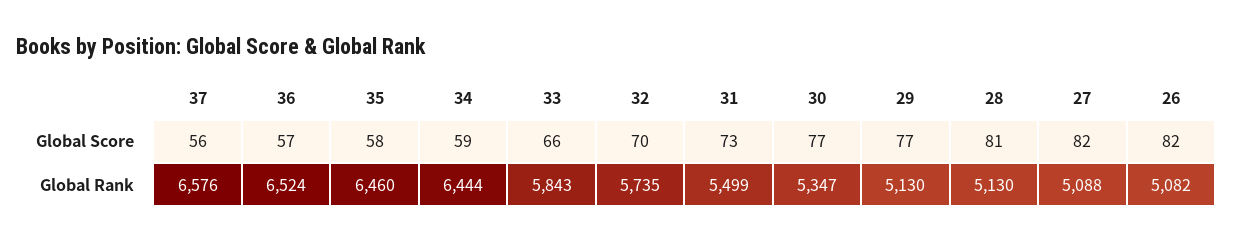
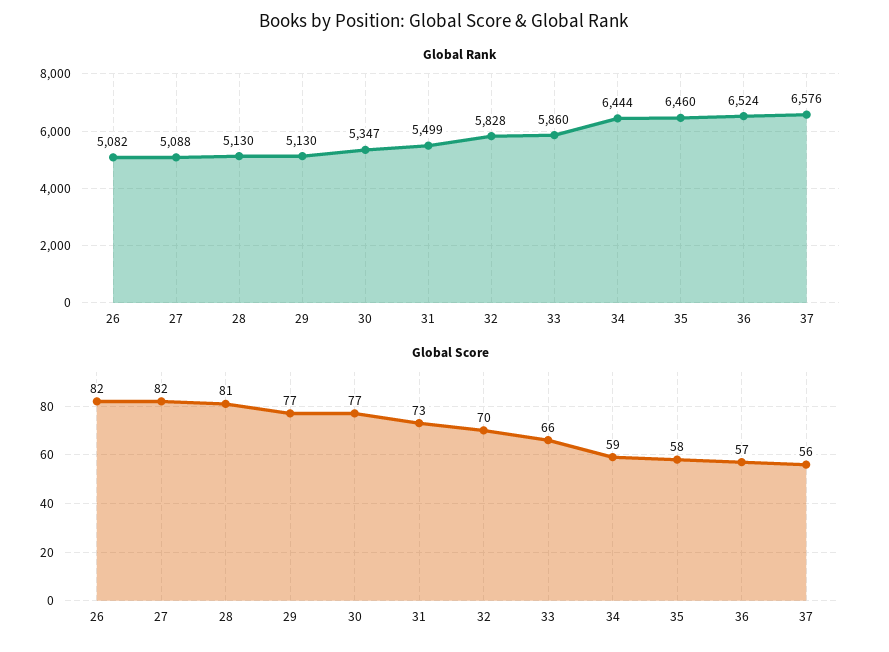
  {
    "Global Score": {
      "37": 56,
      "36": 57,
      "35": 58,
      "34": 59,
      "33": 66,
      "32": 70,
      "31": 73,
      "30": 77,
      "29": 77,
      "28": 81,
      "27": 82,
      "26": 82
    },
    "Global Rank": {
      "37": 6576,
      "36": 6524,
      "35": 6460,
      "34": 6444,
-     "33": 5843,
+     "33": 5860,
-     "32": 5735,
+     "32": 5828,
      "31": 5499,
      "30": 5347,
      "29": 5130,
      "28": 5130,
      "27": 5088,
      "26": 5082
    }
  }

